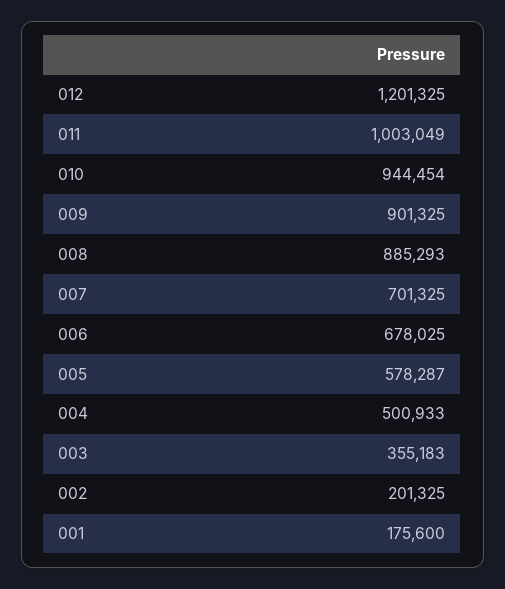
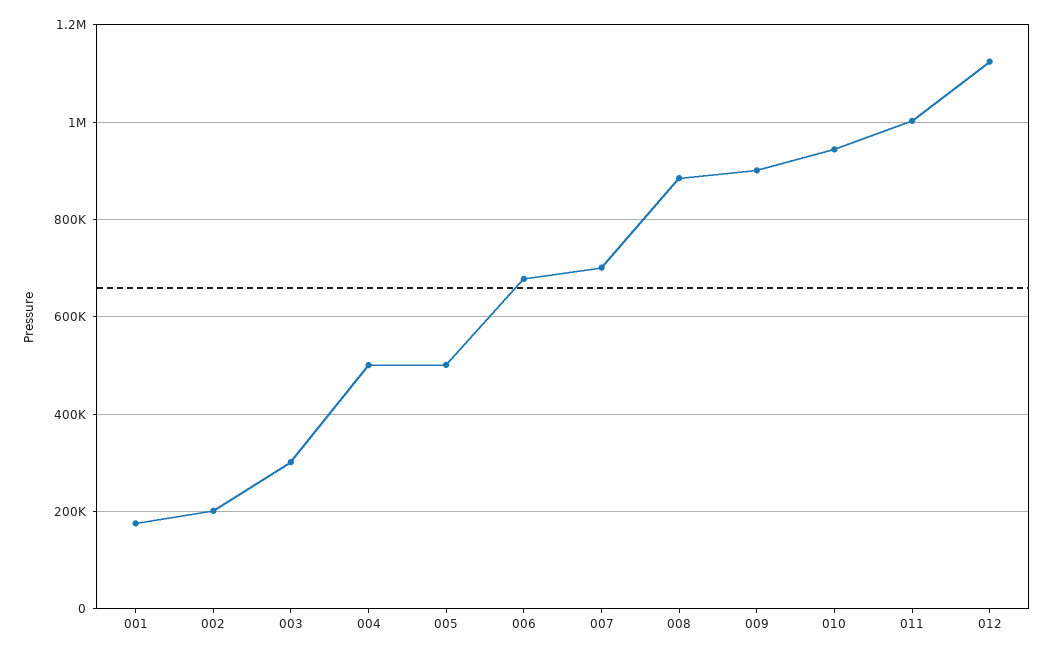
  {
-   "012": 1201325,
+   "012": 1120000,
    "011": 1003049,
    "010": 944454,
    "009": 901325,
    "008": 885293,
    "007": 701325,
    "006": 678025,
-   "005": 578287,
+   "005": 500000,
    "004": 500933,
-   "003": 355183,
+   "003": 300000,
    "002": 201325,
    "001": 175600
  }

